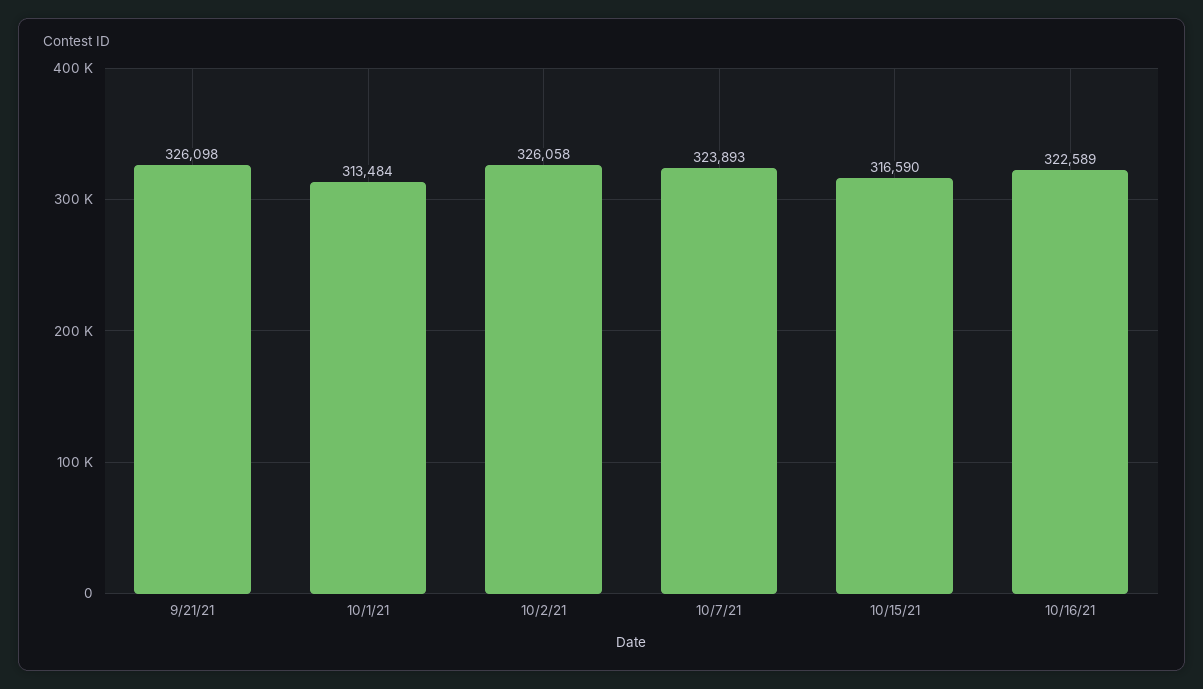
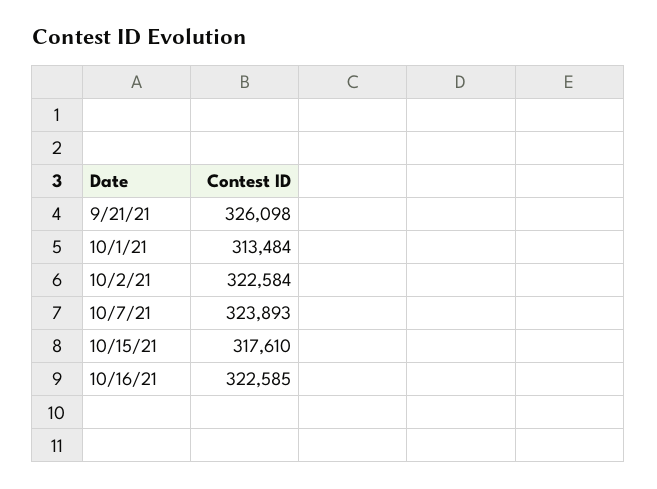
  {
    "9/21/21": 326098,
    "10/1/21": 313484,
-   "10/2/21": 326058,
+   "10/2/21": 322584,
    "10/7/21": 323893,
-   "10/15/21": 316590,
+   "10/15/21": 317610,
-   "10/16/21": 322589
+   "10/16/21": 322585
  }

